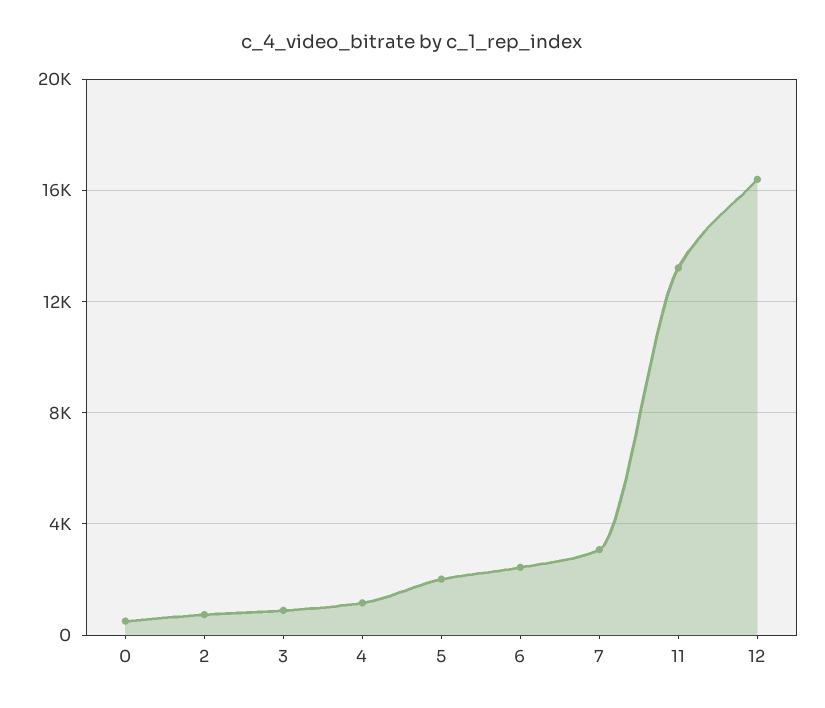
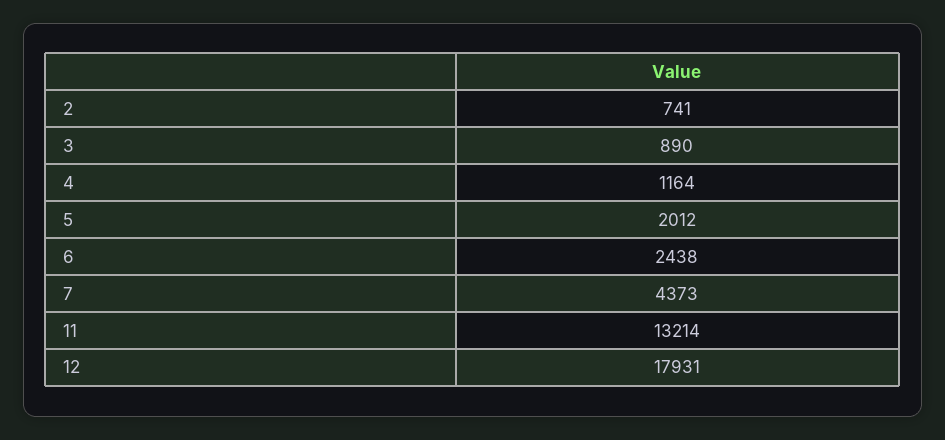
  {
-   "0": 500,
    "2": 741,
    "3": 890,
    "4": 1164,
    "5": 2012,
    "6": 2438,
-   "7": 3000,
+   "7": 4373,
    "11": 13214,
-   "12": 16500
+   "12": 17931
  }

